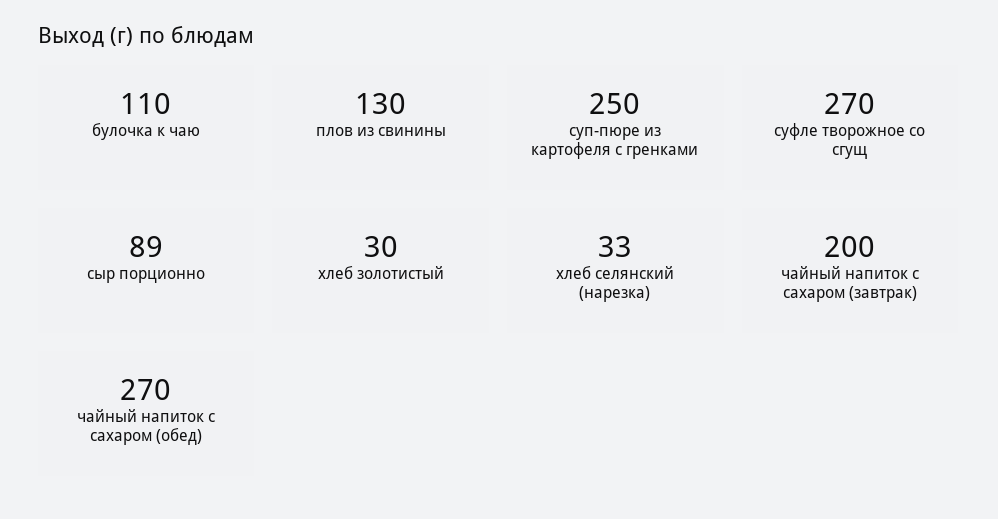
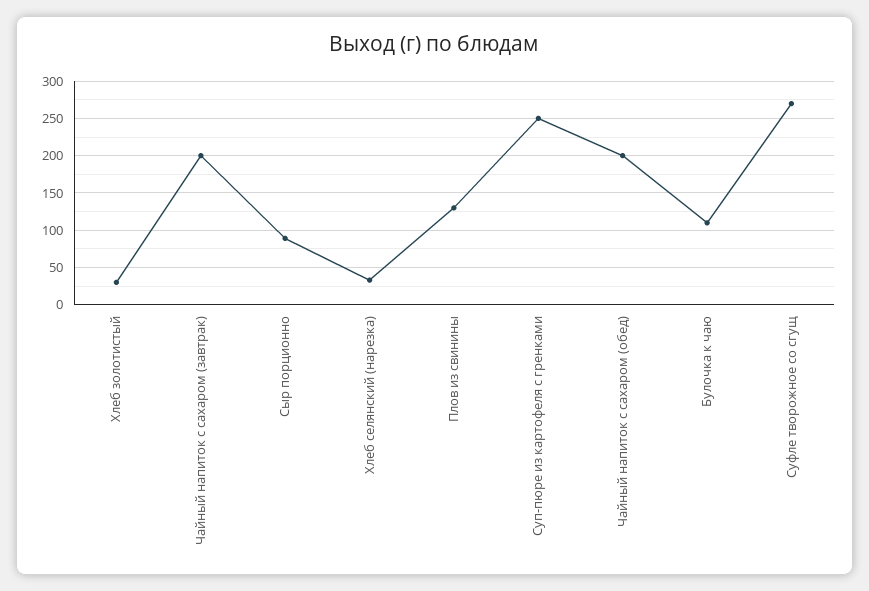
  {
    "булочка к чаю": 110,
    "плов из свинины": 130,
    "суп-пюре из картофеля с гренками": 250,
    "суфле творожное со сгущ": 270,
    "сыр порционно": 89,
    "хлеб золотистый": 30,
    "хлеб селянский (нарезка)": 33,
    "чайный напиток с сахаром (завтрак)": 200,
-   "чайный напиток с сахаром (обед)": 270
+   "чайный напиток с сахаром (обед)": 200
  }

